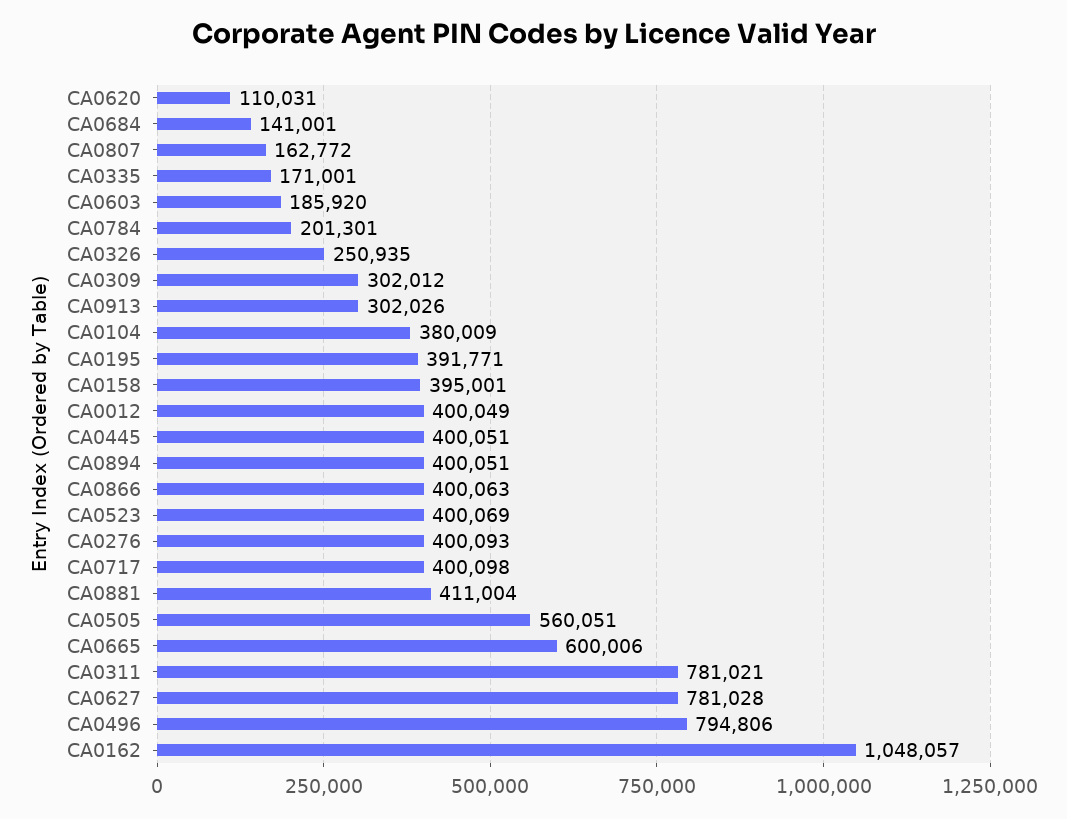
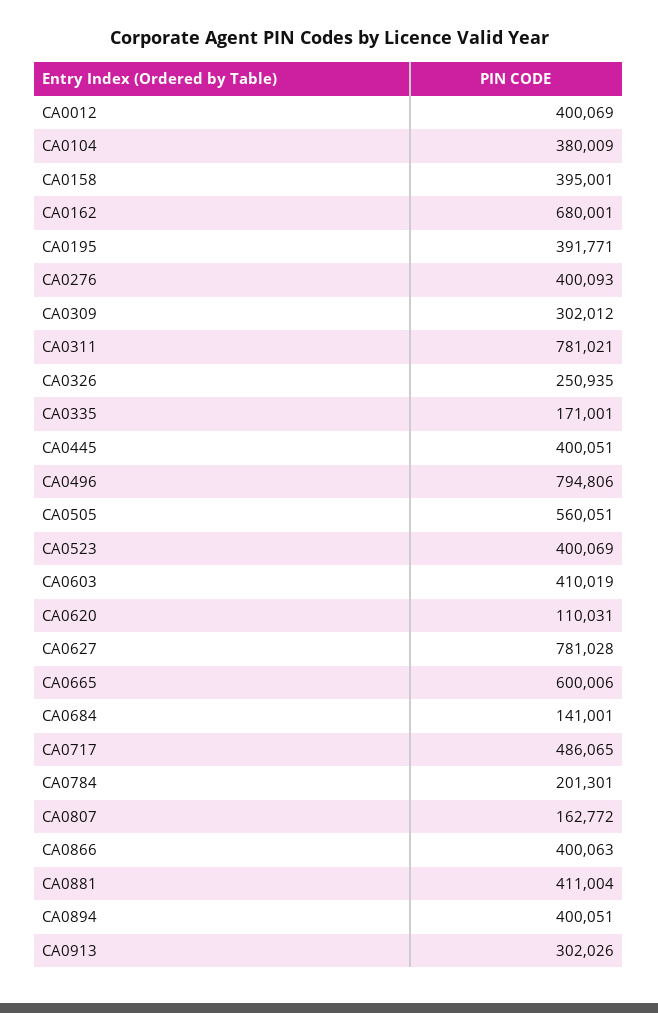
  {
    "CA0620": 110031,
    "CA0684": 141001,
    "CA0807": 162772,
    "CA0335": 171001,
-   "CA0603": 185920,
+   "CA0603": 410019,
    "CA0784": 201301,
    "CA0326": 250935,
    "CA0309": 302012,
    "CA0913": 302026,
    "CA0104": 380009,
    "CA0195": 391771,
    "CA0158": 395001,
-   "CA0012": 400049,
+   "CA0012": 400069,
    "CA0445": 400051,
    "CA0894": 400051,
    "CA0866": 400063,
    "CA0523": 400069,
    "CA0276": 400093,
-   "CA0717": 400098,
+   "CA0717": 486065,
    "CA0881": 411004,
    "CA0505": 560051,
    "CA0665": 600006,
    "CA0311": 781021,
    "CA0627": 781028,
    "CA0496": 794806,
-   "CA0162": 1048057
+   "CA0162": 680001
  }

